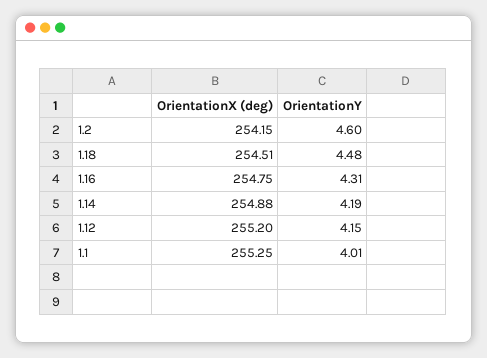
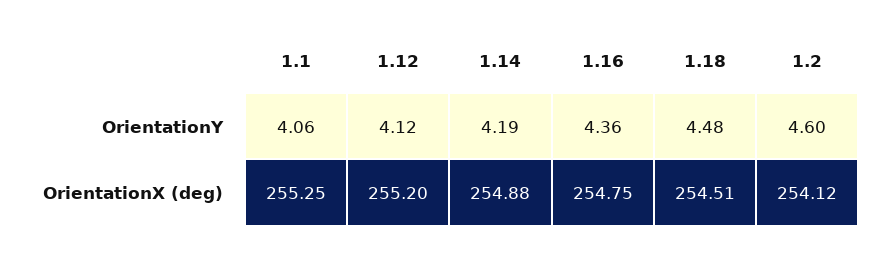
  {
    "OrientationX (deg)": {
-     "1.2": 254.15,
+     "1.2": 254.12,
      "1.18": 254.51,
      "1.16": 254.75,
      "1.14": 254.88,
      "1.12": 255.2,
      "1.1": 255.25
    },
    "OrientationY": {
      "1.2": 4.6,
      "1.18": 4.48,
-     "1.16": 4.31,
+     "1.16": 4.36,
      "1.14": 4.19,
-     "1.12": 4.15,
+     "1.12": 4.12,
-     "1.1": 4.01
+     "1.1": 4.06
    }
  }

